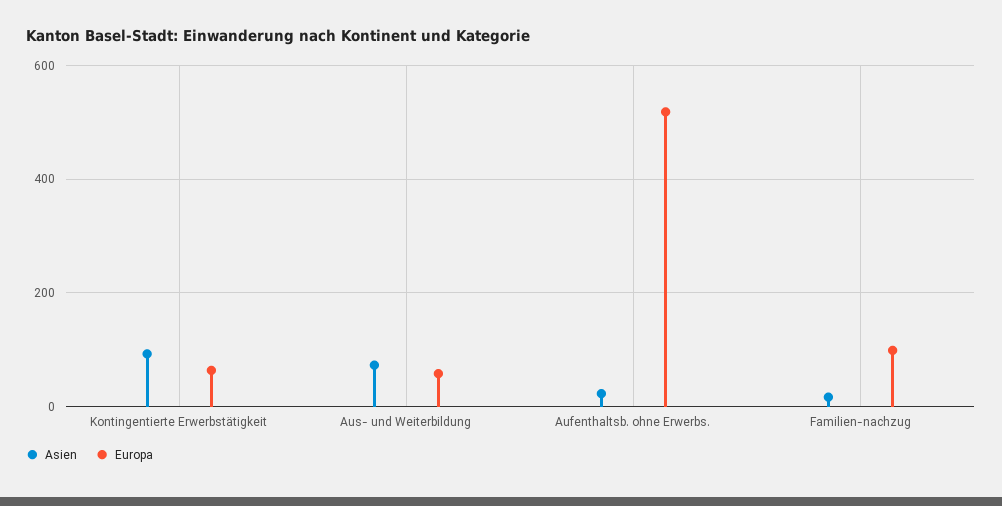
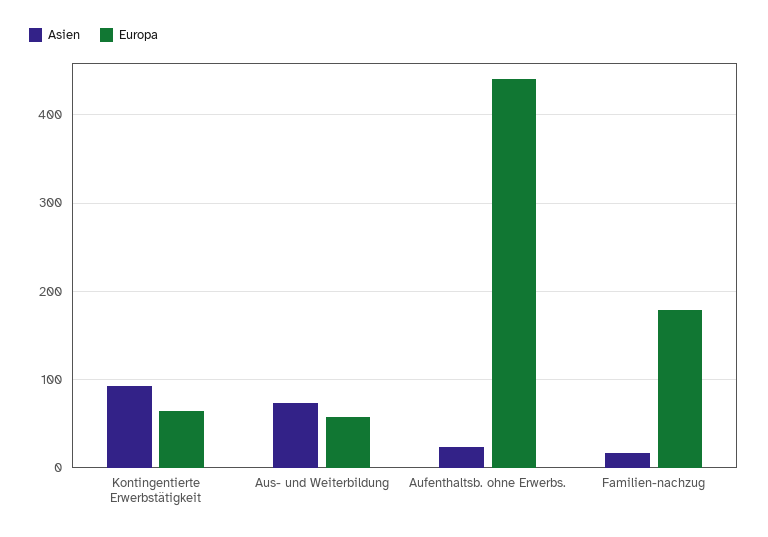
  {
    "Asien": {
      "Kontingentierte Erwerbstätigkeit": 90,
      "Aus- und Weiterbildung": 70,
      "Aufenthaltsb. ohne Erwerbs.": 20,
      "Familien-nachzug": 20
    },
    "Europa": {
      "Kontingentierte Erwerbstätigkeit": 60,
      "Aus- und Weiterbildung": 60,
-     "Aufenthaltsb. ohne Erwerbs.": 520,
+     "Aufenthaltsb. ohne Erwerbs.": 440,
-     "Familien-nachzug": 100
+     "Familien-nachzug": 180
    }
  }

